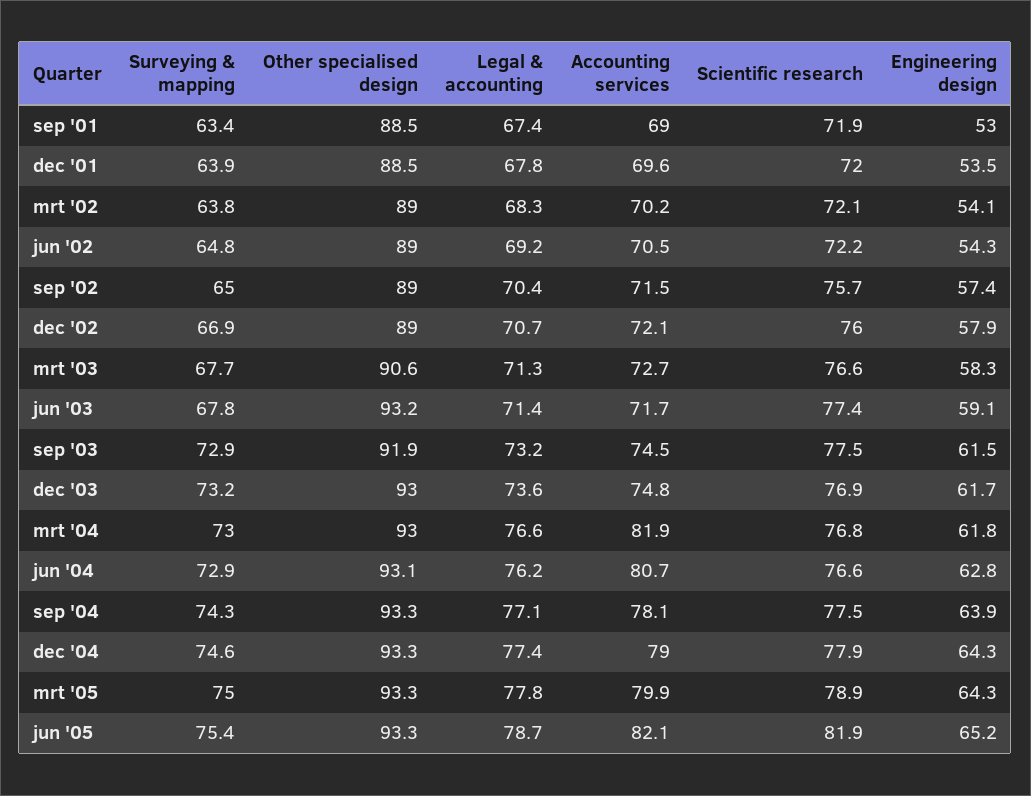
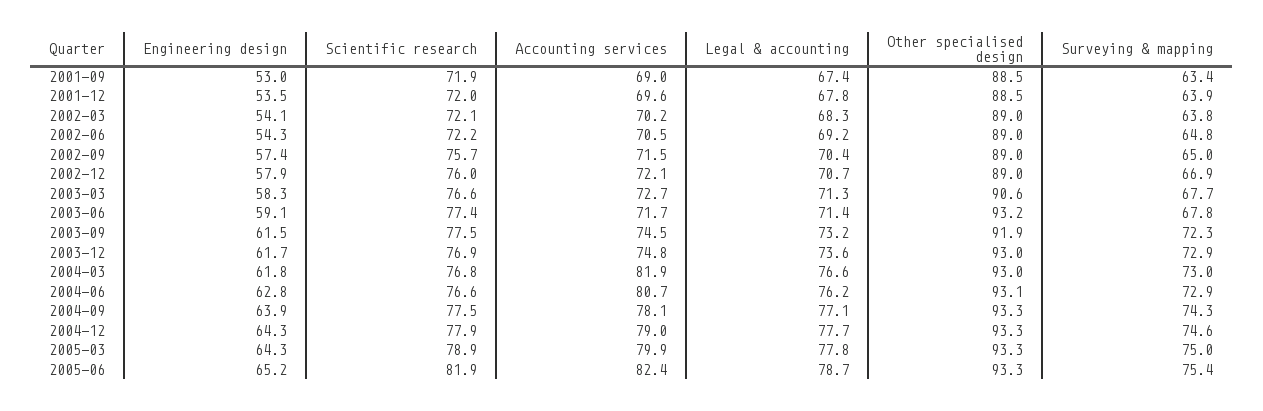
  {
    "Surveying & mapping": {
      "sep '01": 63.4,
      "dec '01": 63.9,
      "mrt '02": 63.8,
      "jun '02": 64.8,
      "sep '02": 65,
      "dec '02": 66.9,
      "mrt '03": 67.7,
      "jun '03": 67.8,
-     "sep '03": 72.9,
+     "sep '03": 72.3,
-     "dec '03": 73.2,
+     "dec '03": 72.9,
      "mrt '04": 73,
      "jun '04": 72.9,
      "sep '04": 74.3,
      "dec '04": 74.6,
      "mrt '05": 75,
      "jun '05": 75.4
    },
    "Other specialised design": {
      "sep '01": 88.5,
      "dec '01": 88.5,
      "mrt '02": 89,
      "jun '02": 89,
      "sep '02": 89,
      "dec '02": 89,
      "mrt '03": 90.6,
      "jun '03": 93.2,
      "sep '03": 91.9,
      "dec '03": 93,
      "mrt '04": 93,
      "jun '04": 93.1,
      "sep '04": 93.3,
      "dec '04": 93.3,
      "mrt '05": 93.3,
      "jun '05": 93.3
    },
    "Legal & accounting": {
      "sep '01": 67.4,
      "dec '01": 67.8,
      "mrt '02": 68.3,
      "jun '02": 69.2,
      "sep '02": 70.4,
      "dec '02": 70.7,
      "mrt '03": 71.3,
      "jun '03": 71.4,
      "sep '03": 73.2,
      "dec '03": 73.6,
      "mrt '04": 76.6,
      "jun '04": 76.2,
      "sep '04": 77.1,
-     "dec '04": 77.4,
+     "dec '04": 77.7,
      "mrt '05": 77.8,
      "jun '05": 78.7
    },
    "Accounting services": {
      "sep '01": 69,
      "dec '01": 69.6,
      "mrt '02": 70.2,
      "jun '02": 70.5,
      "sep '02": 71.5,
      "dec '02": 72.1,
      "mrt '03": 72.7,
      "jun '03": 71.7,
      "sep '03": 74.5,
      "dec '03": 74.8,
      "mrt '04": 81.9,
      "jun '04": 80.7,
      "sep '04": 78.1,
      "dec '04": 79,
      "mrt '05": 79.9,
-     "jun '05": 82.1
+     "jun '05": 82.4
    },
    "Scientific research": {
      "sep '01": 71.9,
      "dec '01": 72,
      "mrt '02": 72.1,
      "jun '02": 72.2,
      "sep '02": 75.7,
      "dec '02": 76,
      "mrt '03": 76.6,
      "jun '03": 77.4,
      "sep '03": 77.5,
      "dec '03": 76.9,
      "mrt '04": 76.8,
      "jun '04": 76.6,
      "sep '04": 77.5,
      "dec '04": 77.9,
      "mrt '05": 78.9,
      "jun '05": 81.9
    },
    "Engineering design": {
      "sep '01": 53,
      "dec '01": 53.5,
      "mrt '02": 54.1,
      "jun '02": 54.3,
      "sep '02": 57.4,
      "dec '02": 57.9,
      "mrt '03": 58.3,
      "jun '03": 59.1,
      "sep '03": 61.5,
      "dec '03": 61.7,
      "mrt '04": 61.8,
      "jun '04": 62.8,
      "sep '04": 63.9,
      "dec '04": 64.3,
      "mrt '05": 64.3,
      "jun '05": 65.2
    }
  }

